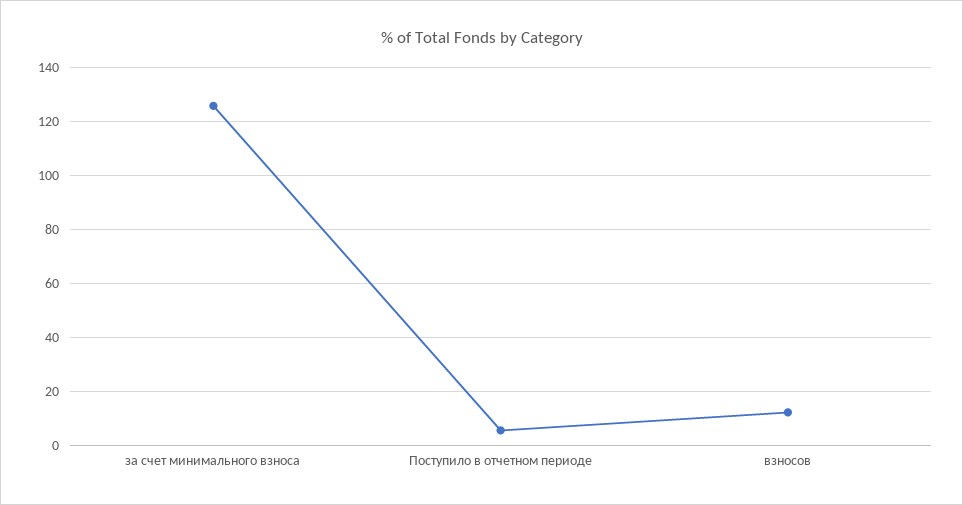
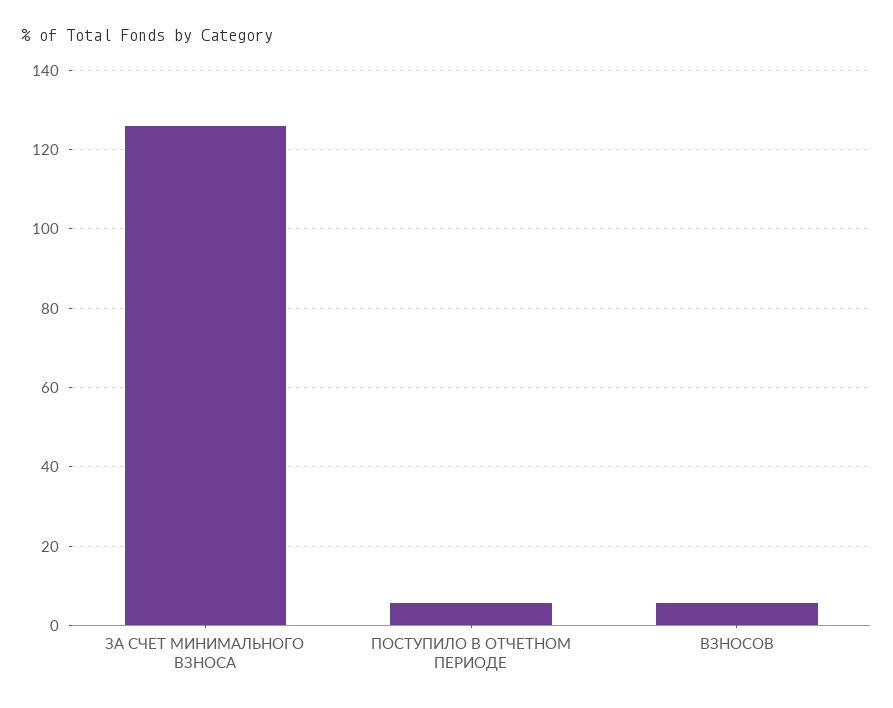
  {
    "за счет минимального взноса": 126,
    "Поступило в отчетном периоде": 6,
-   "взносов": 12.5
+   "взносов": 6
  }

